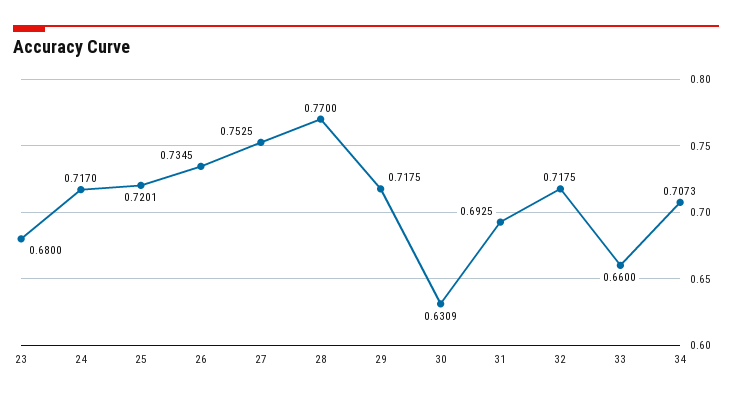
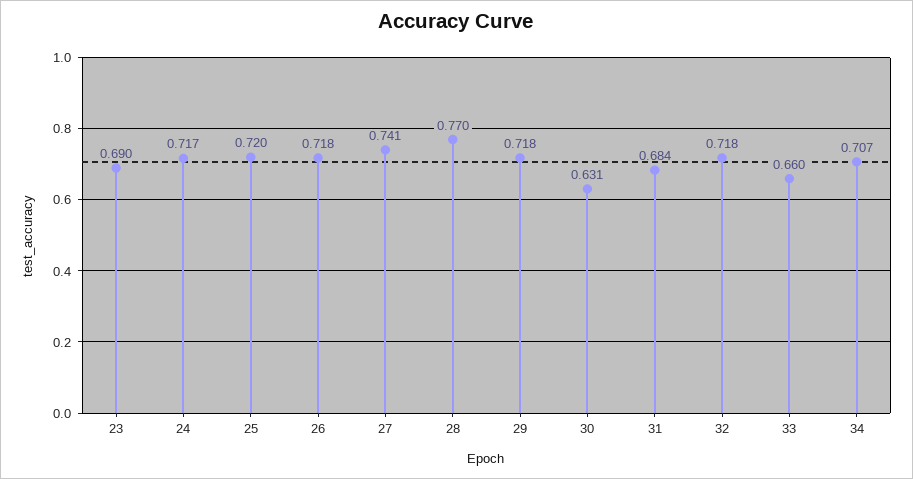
  {
-   "23": 0.68,
+   "23": 0.69,
    "24": 0.717,
    "25": 0.7201,
-   "26": 0.7345,
+   "26": 0.718,
-   "27": 0.7525,
+   "27": 0.741,
    "28": 0.77,
    "29": 0.7175,
    "30": 0.6309,
-   "31": 0.6925,
+   "31": 0.684,
    "32": 0.7175,
    "33": 0.66,
    "34": 0.7073
  }

